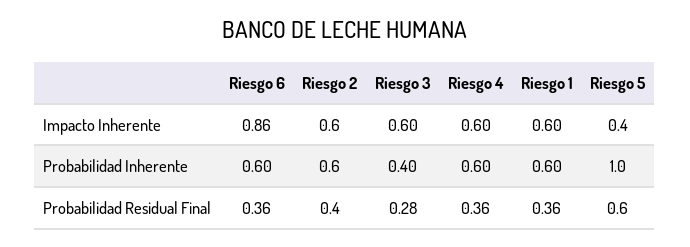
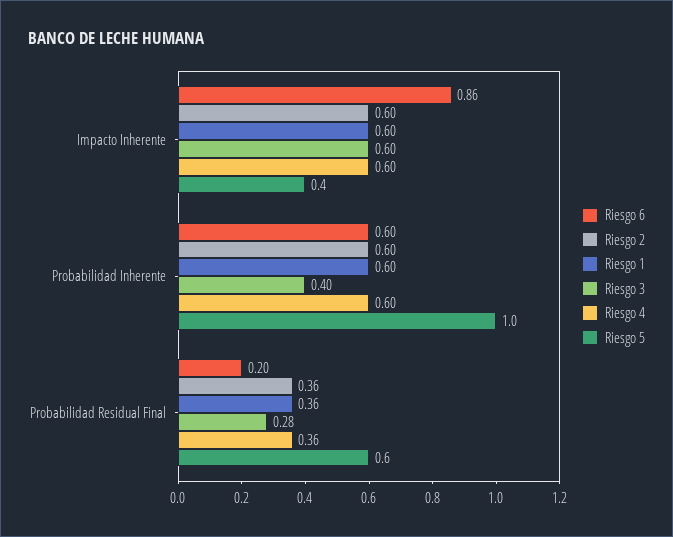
  {
    "Riesgo 6": {
      "Impacto Inherente": 0.86,
      "Probabilidad Inherente": 0.6,
-     "Probabilidad Residual Final": 0.36
+     "Probabilidad Residual Final": 0.2
    },
    "Riesgo 2": {
      "Impacto Inherente": 0.6,
      "Probabilidad Inherente": 0.6,
-     "Probabilidad Residual Final": 0.4
+     "Probabilidad Residual Final": 0.36
    },
    "Riesgo 3": {
      "Impacto Inherente": 0.6,
      "Probabilidad Inherente": 0.4,
      "Probabilidad Residual Final": 0.28
    },
    "Riesgo 4": {
      "Impacto Inherente": 0.6,
      "Probabilidad Inherente": 0.6,
      "Probabilidad Residual Final": 0.36
    },
    "Riesgo 1": {
      "Impacto Inherente": 0.6,
      "Probabilidad Inherente": 0.6,
      "Probabilidad Residual Final": 0.36
    },
    "Riesgo 5": {
      "Impacto Inherente": 0.4,
      "Probabilidad Inherente": 1,
      "Probabilidad Residual Final": 0.6
    }
  }

